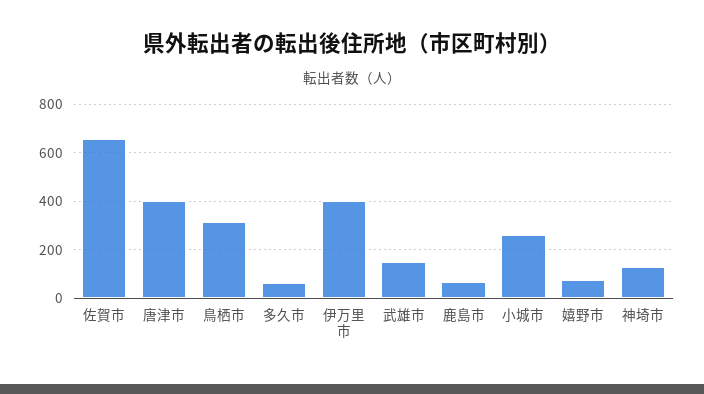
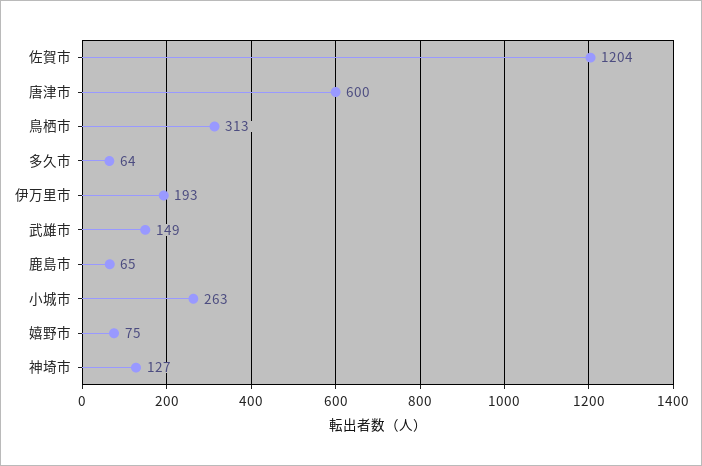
  {
-   "佐賀市": 650,
+   "佐賀市": 1204,
-   "唐津市": 400,
+   "唐津市": 600,
    "鳥栖市": 313,
    "多久市": 64,
-   "伊万里市": 400,
+   "伊万里市": 193,
    "武雄市": 149,
    "鹿島市": 65,
    "小城市": 263,
    "嬉野市": 75,
    "神埼市": 127
  }

